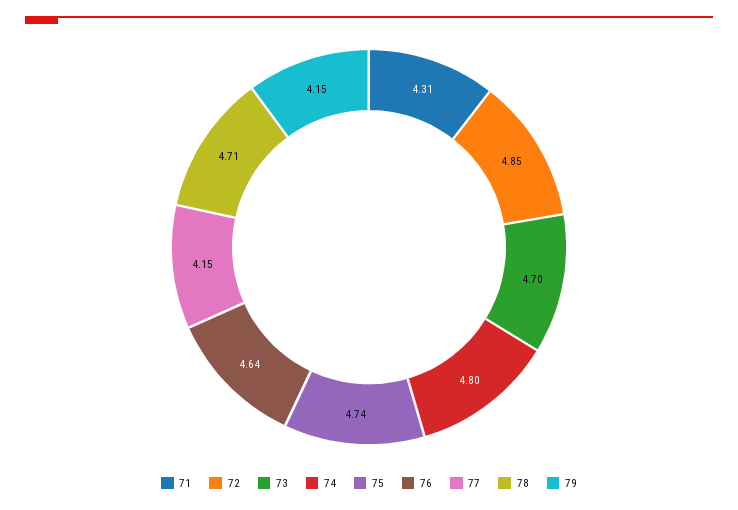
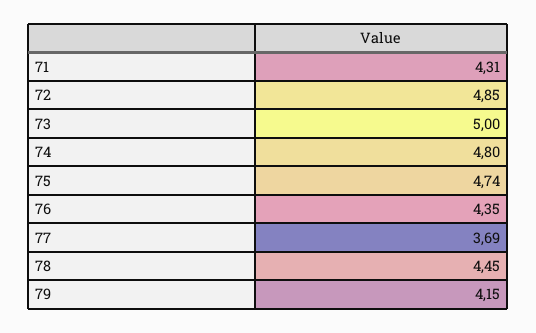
  {
    "71": 4.31,
    "72": 4.85,
-   "73": 4.7,
+   "73": 5,
    "74": 4.8,
    "75": 4.74,
-   "76": 4.64,
+   "76": 4.35,
-   "77": 4.15,
+   "77": 3.69,
-   "78": 4.71,
+   "78": 4.45,
    "79": 4.15
  }

